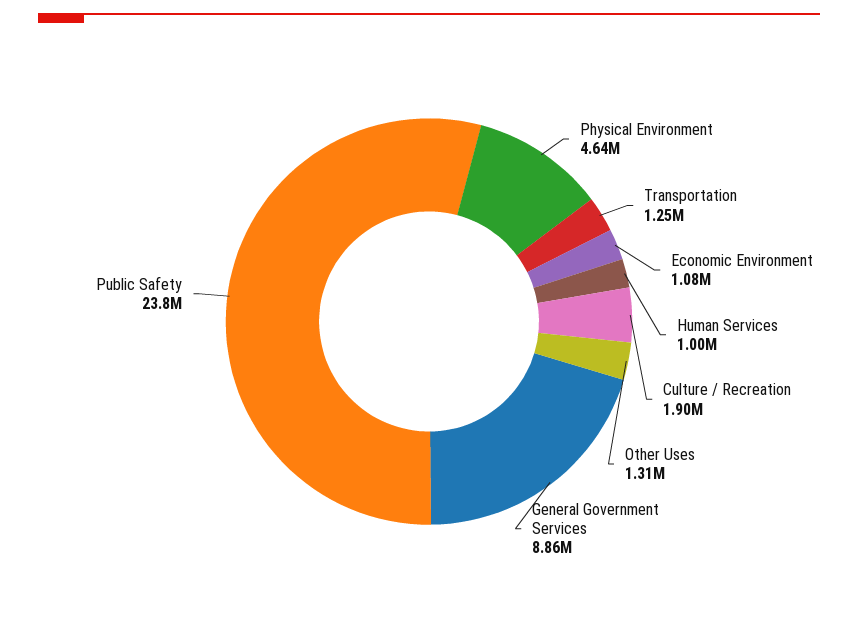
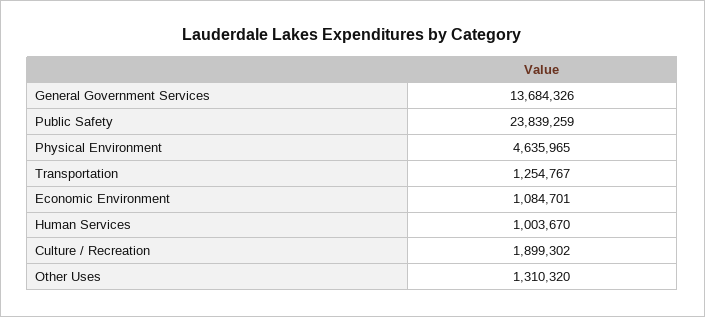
  {
    "Physical Environment": 4635965,
    "Transportation": 1254767,
    "Economic Environment": 1084701,
    "Human Services": 1003670,
    "Culture / Recreation": 1899302,
    "Other Uses": 1310320,
-   "General Government Services": 8860000,
+   "General Government Services": 13684326,
    "Public Safety": 23839259
  }

